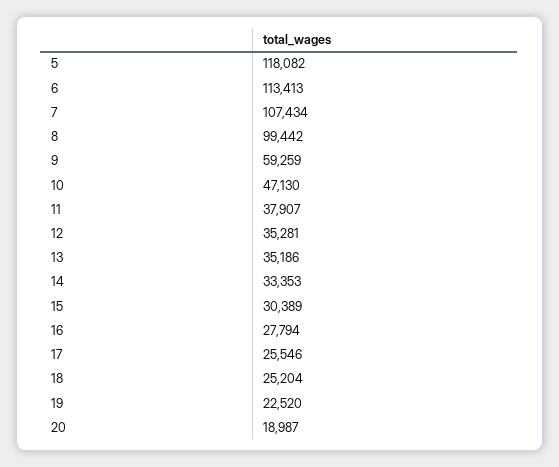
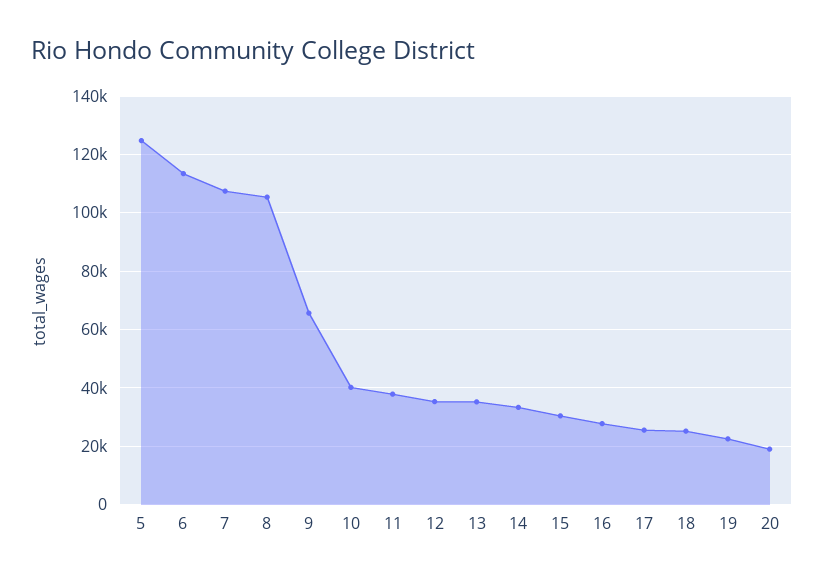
  {
-   "5": 118082,
+   "5": 125000,
    "6": 113413,
    "7": 107434,
-   "8": 99442,
+   "8": 105000,
-   "9": 59259,
+   "9": 65000,
-   "10": 47130,
+   "10": 40000,
    "11": 37907,
    "12": 35281,
    "13": 35186,
    "14": 33353,
    "15": 30389,
    "16": 27794,
    "17": 25546,
    "18": 25204,
    "19": 22520,
    "20": 18987
  }

